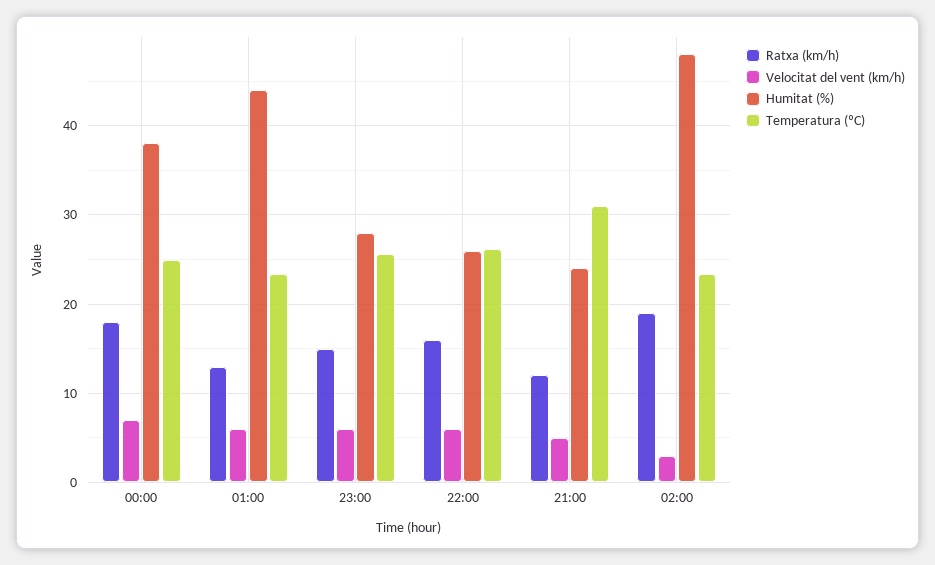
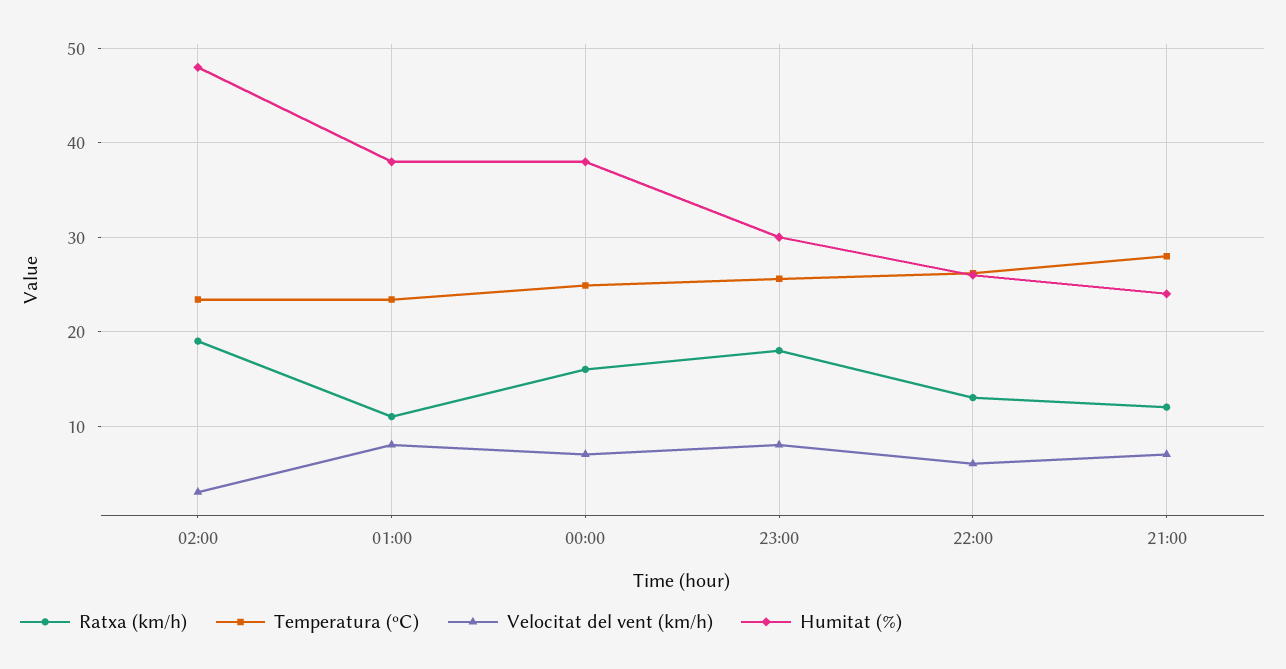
  {
    "Ratxa (km/h)": {
-     "00:00": 18,
+     "00:00": 16,
-     "01:00": 13,
+     "01:00": 11,
-     "23:00": 15,
+     "23:00": 18,
-     "22:00": 16,
+     "22:00": 13,
      "21:00": 12,
      "02:00": 19
    },
    "Velocitat del vent (km/h)": {
      "00:00": 7,
-     "01:00": 6,
+     "01:00": 8,
-     "23:00": 6,
+     "23:00": 8,
      "22:00": 6,
-     "21:00": 5,
+     "21:00": 7,
      "02:00": 3
    },
    "Humitat (%)": {
      "00:00": 38,
-     "01:00": 44,
+     "01:00": 38,
-     "23:00": 28,
+     "23:00": 30,
      "22:00": 26,
      "21:00": 24,
      "02:00": 48
    },
    "Temperatura (ºC)": {
      "00:00": 25,
      "01:00": 23,
      "23:00": 26,
      "22:00": 26,
-     "21:00": 31,
+     "21:00": 28,
      "02:00": 23
    }
  }

